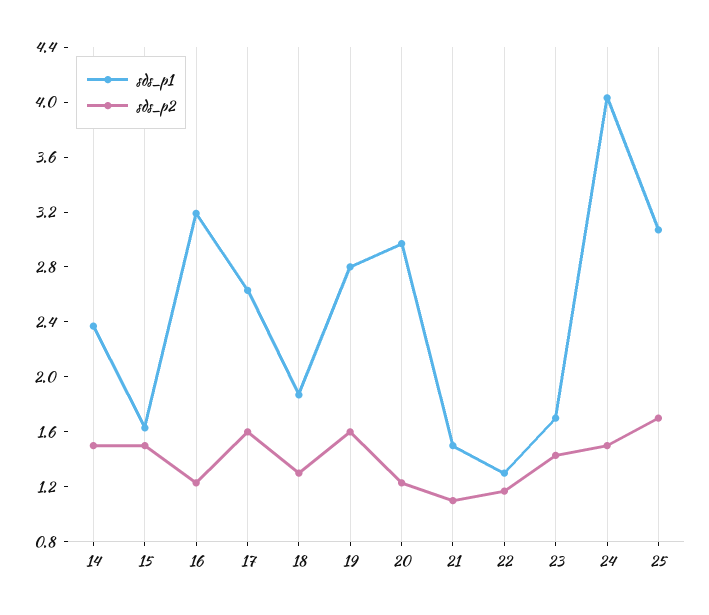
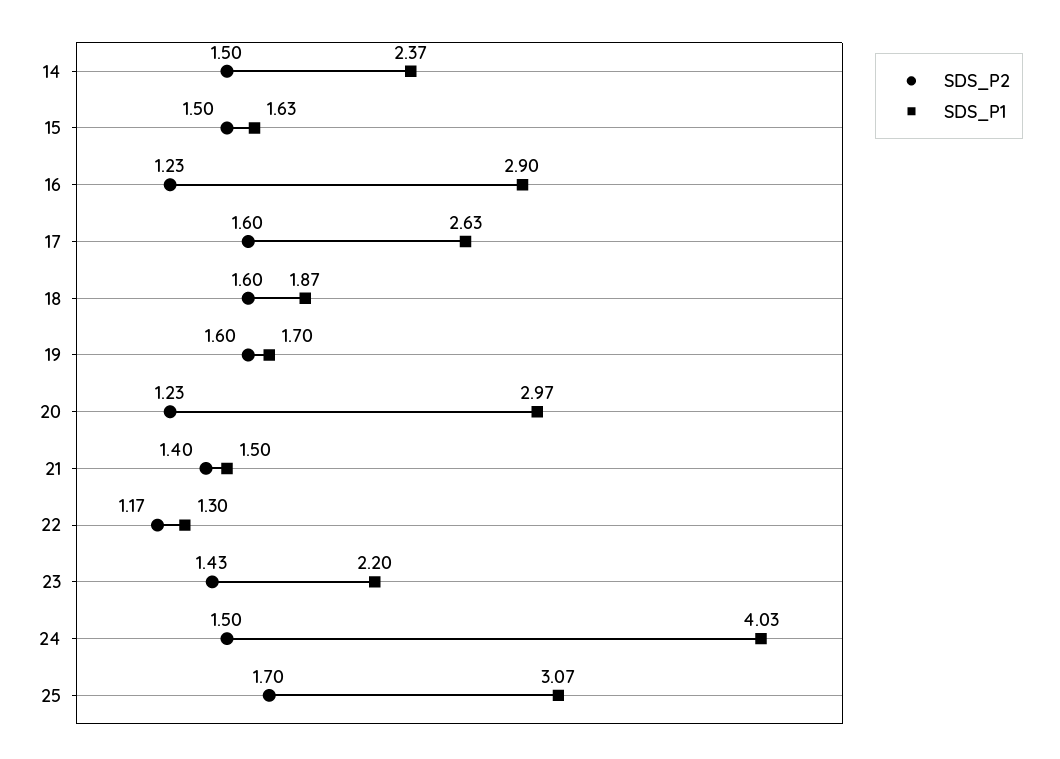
  {
    "sds_p1": {
      "14": 2.37,
      "15": 1.63,
-     "16": 3.2,
+     "16": 2.9,
      "17": 2.63,
      "18": 1.87,
-     "19": 2.8,
+     "19": 1.7,
      "20": 2.97,
      "21": 1.5,
      "22": 1.3,
-     "23": 1.7,
+     "23": 2.2,
      "24": 4.03,
      "25": 3.07
    },
    "sds_p2": {
      "14": 1.5,
      "15": 1.5,
      "16": 1.23,
      "17": 1.6,
-     "18": 1.3,
+     "18": 1.6,
      "19": 1.6,
      "20": 1.23,
-     "21": 1.1,
+     "21": 1.4,
      "22": 1.17,
      "23": 1.43,
      "24": 1.5,
      "25": 1.7
    }
  }

